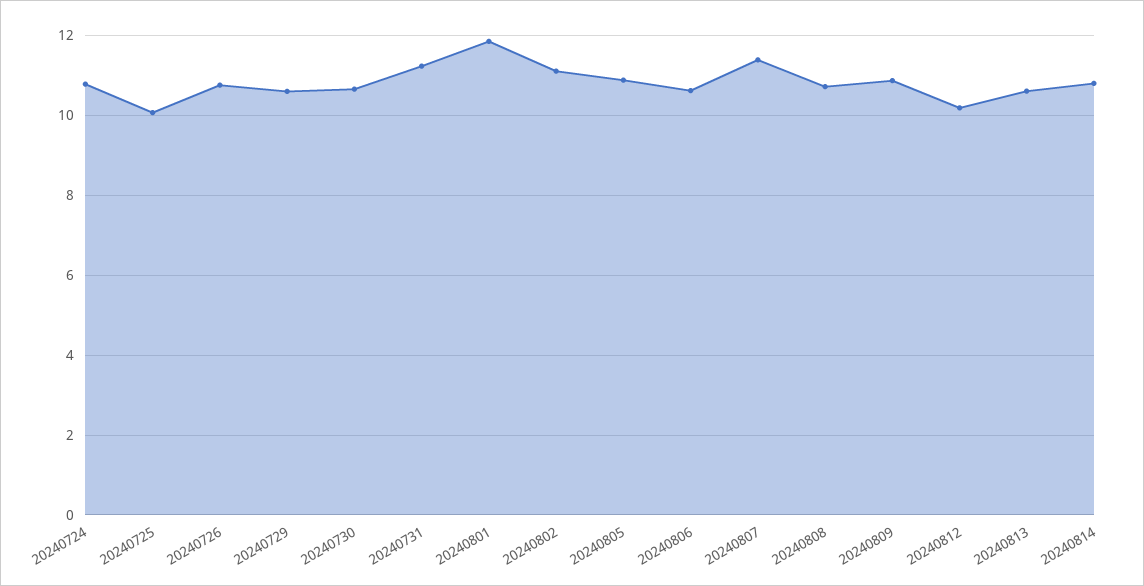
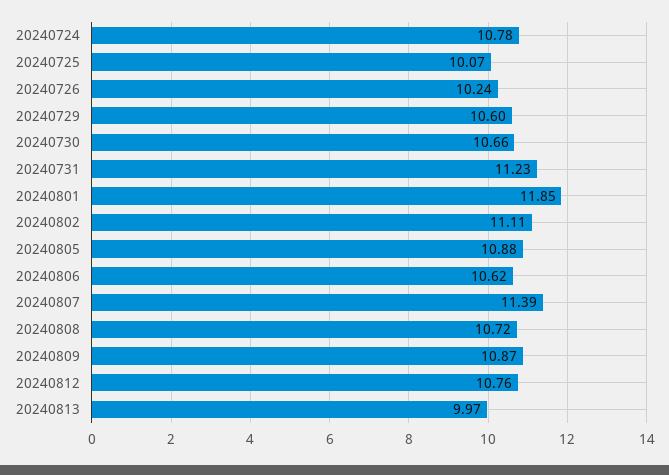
  {
    "20240724": 10.78,
    "20240725": 10.07,
-   "20240726": 10.8,
+   "20240726": 10.24,
    "20240729": 10.6,
    "20240730": 10.66,
    "20240731": 11.23,
    "20240801": 11.85,
    "20240802": 11.11,
    "20240805": 10.88,
    "20240806": 10.62,
    "20240807": 11.39,
    "20240808": 10.72,
    "20240809": 10.87,
-   "20240812": 10.2,
+   "20240812": 10.76,
-   "20240813": 10.6,
+   "20240813": 9.97
-   "20240814": 10.8
  }

